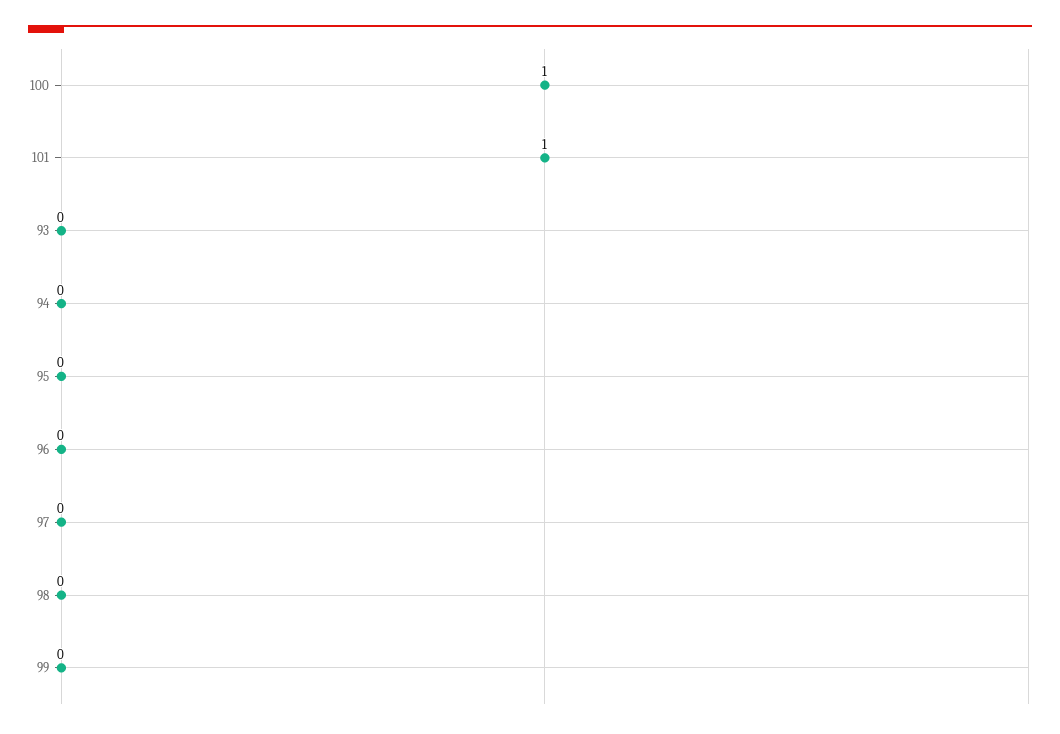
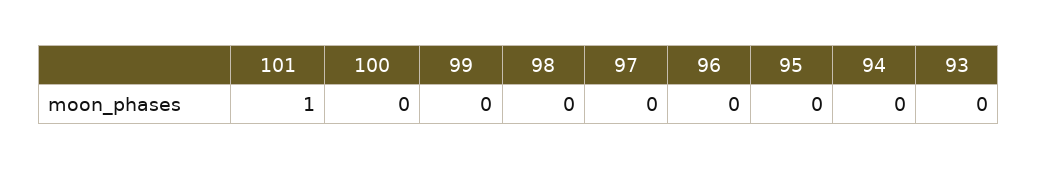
  {
-   "100": 1,
+   "100": 0,
    "101": 1,
    "93": 0,
    "94": 0,
    "95": 0,
    "96": 0,
    "97": 0,
    "98": 0,
    "99": 0
  }

